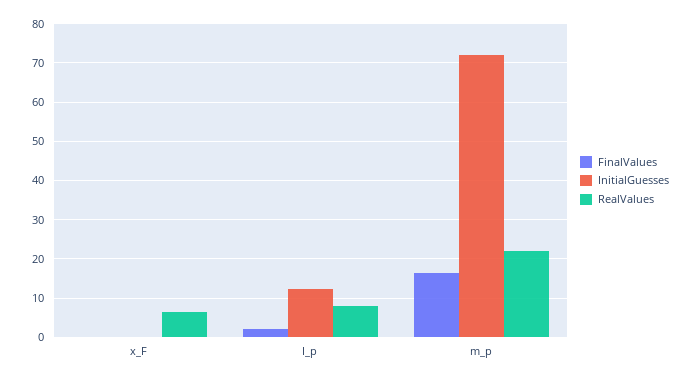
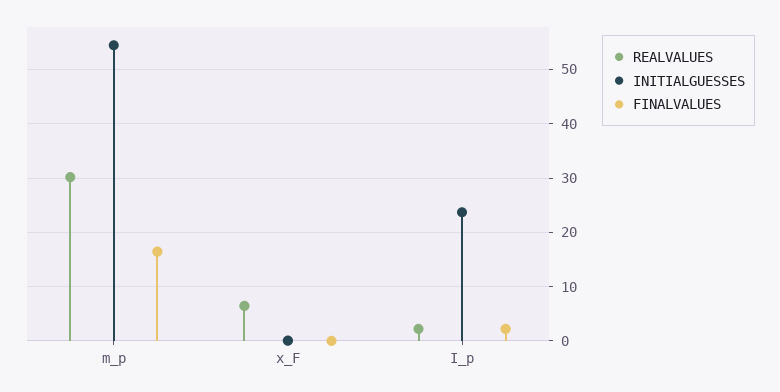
  {
    "FinalValues": {
      "x_F": 0,
      "I_p": 2,
      "m_p": 16
    },
    "InitialGuesses": {
      "x_F": 0,
-     "I_p": 12,
+     "I_p": 24,
-     "m_p": 72
+     "m_p": 54
    },
    "RealValues": {
      "x_F": 6,
-     "I_p": 8,
+     "I_p": 2,
-     "m_p": 22
+     "m_p": 30
    }
  }

